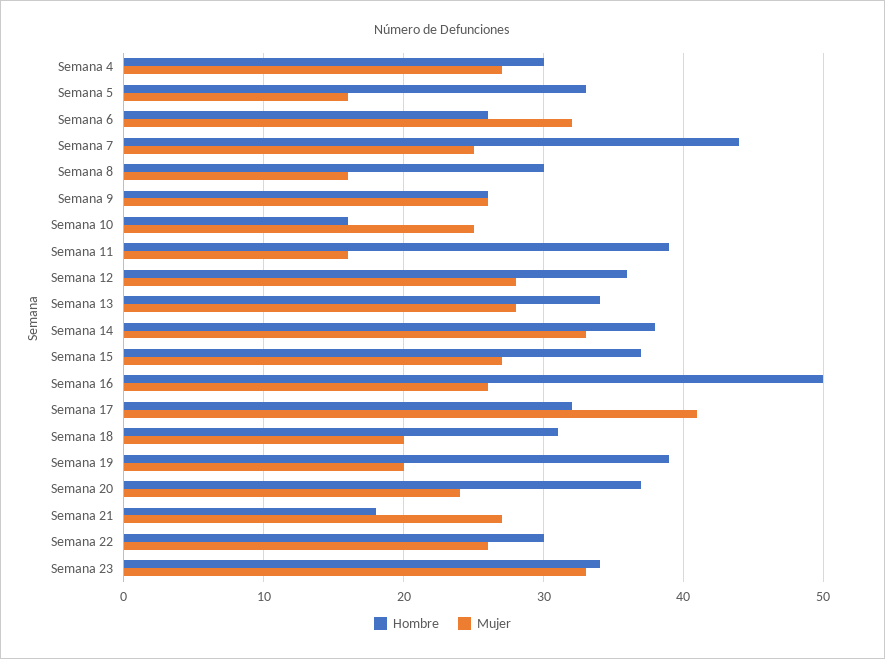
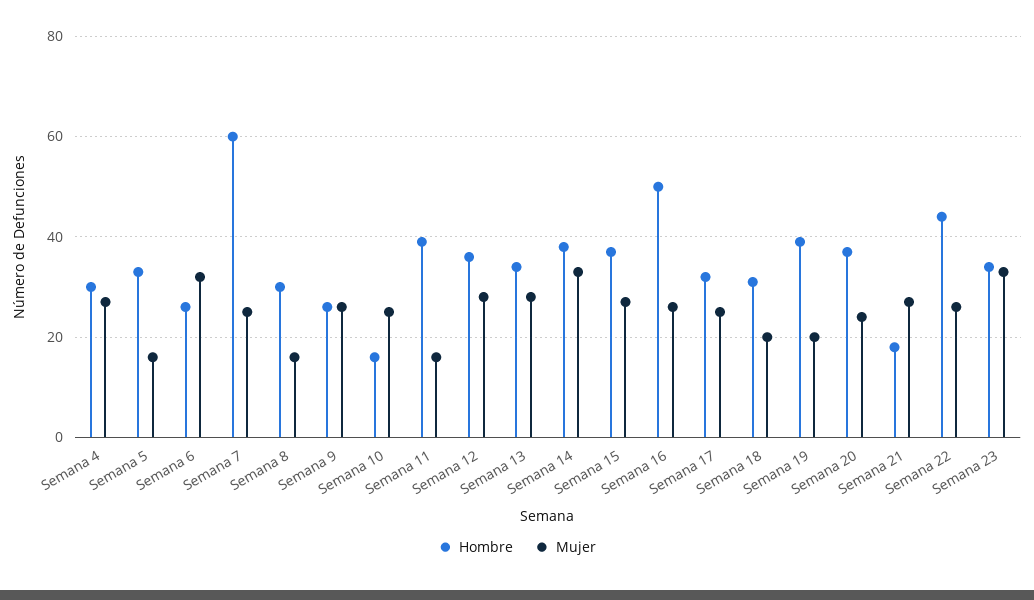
  {
    "Hombre": {
      "Semana 4": 30,
      "Semana 5": 33,
      "Semana 6": 26,
-     "Semana 7": 44,
+     "Semana 7": 60,
      "Semana 8": 30,
      "Semana 9": 26,
      "Semana 10": 16,
      "Semana 11": 39,
      "Semana 12": 36,
      "Semana 13": 34,
      "Semana 14": 38,
      "Semana 15": 37,
      "Semana 16": 50,
      "Semana 17": 32,
      "Semana 18": 31,
      "Semana 19": 39,
      "Semana 20": 37,
      "Semana 21": 18,
-     "Semana 22": 30,
+     "Semana 22": 45,
      "Semana 23": 34
    },
    "Mujer": {
      "Semana 4": 27,
      "Semana 5": 16,
      "Semana 6": 32,
      "Semana 7": 25,
      "Semana 8": 16,
      "Semana 9": 26,
      "Semana 10": 25,
      "Semana 11": 16,
      "Semana 12": 28,
      "Semana 13": 28,
      "Semana 14": 33,
      "Semana 15": 27,
      "Semana 16": 26,
-     "Semana 17": 41,
+     "Semana 17": 25,
      "Semana 18": 20,
      "Semana 19": 20,
      "Semana 20": 24,
      "Semana 21": 27,
      "Semana 22": 26,
      "Semana 23": 33
    }
  }

